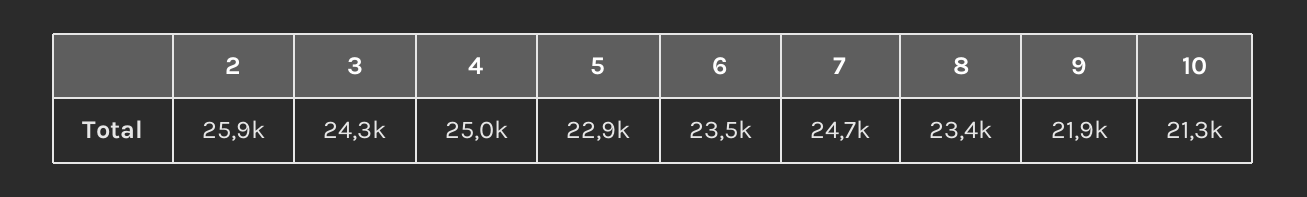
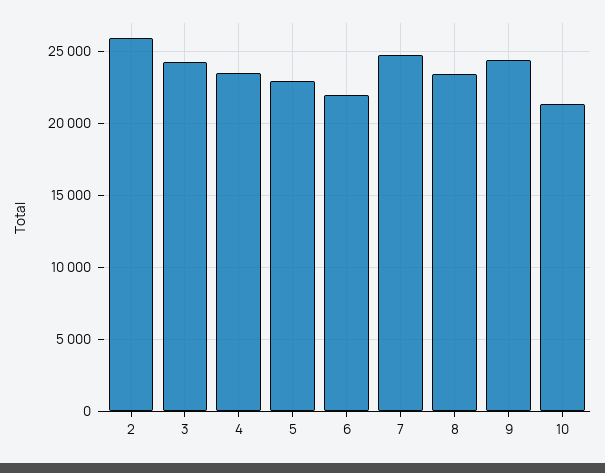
  {
    "2": 25900,
    "3": 24300,
-   "4": 25000,
+   "4": 23500,
    "5": 22900,
-   "6": 23500,
+   "6": 22000,
    "7": 24700,
    "8": 23400,
-   "9": 21900,
+   "9": 24500,
    "10": 21300
  }

